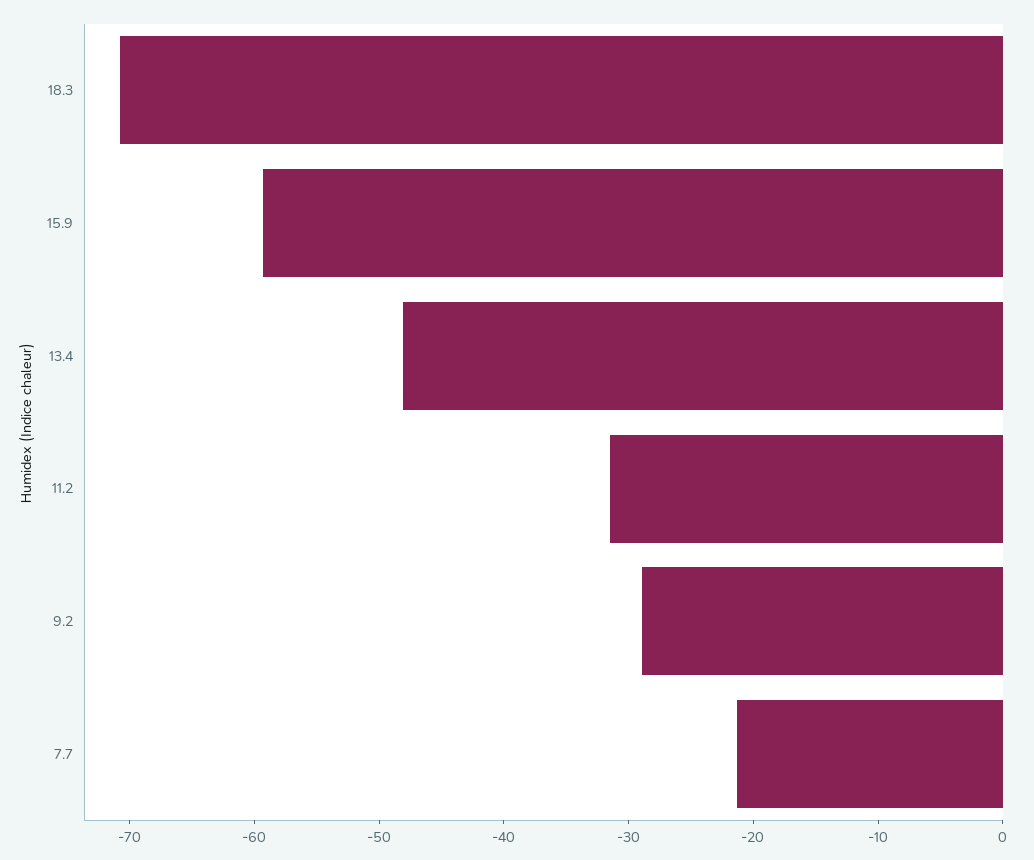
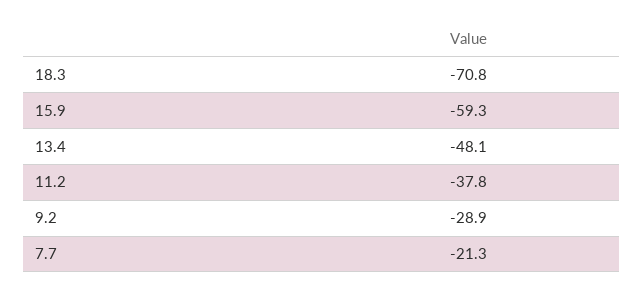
  {
    "18.3": -70.8,
    "15.9": -59.3,
    "13.4": -48.1,
-   "11.2": -32,
+   "11.2": -37.8,
    "9.2": -28.9,
    "7.7": -21.3
  }

